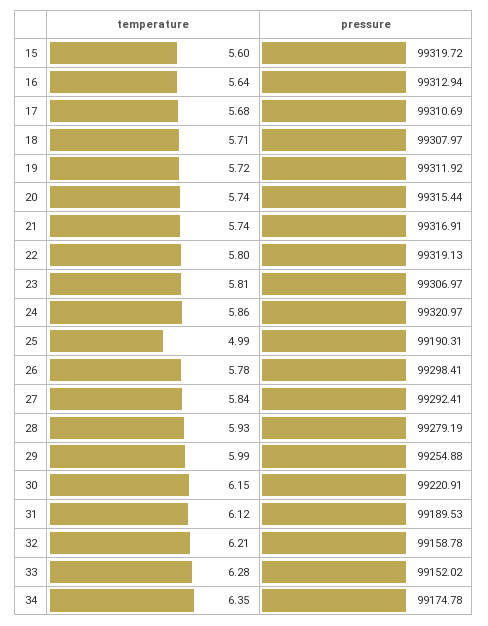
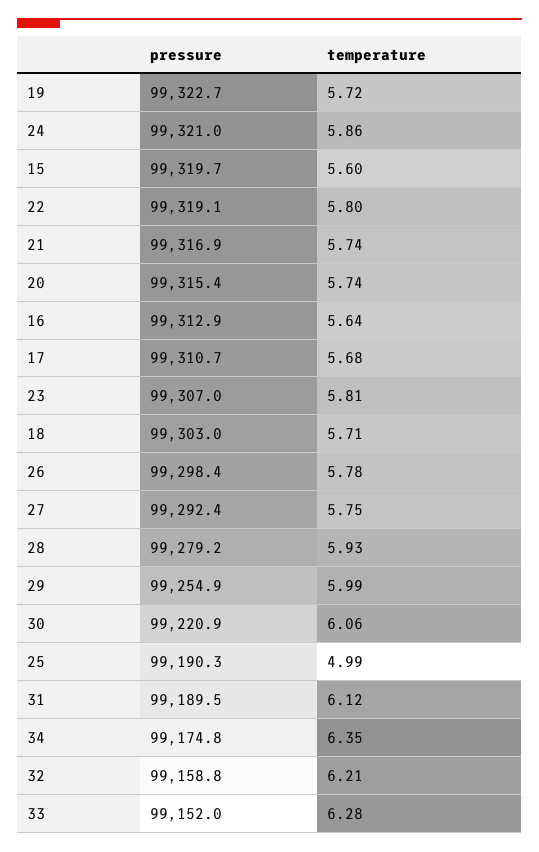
  {
    "temperature": {
      "15": 5.6,
      "16": 5.64,
      "17": 5.68,
      "18": 5.71,
      "19": 5.72,
      "20": 5.74,
      "21": 5.74,
      "22": 5.8,
      "23": 5.81,
      "24": 5.86,
      "25": 4.99,
      "26": 5.78,
-     "27": 5.84,
+     "27": 5.75,
      "28": 5.93,
      "29": 5.99,
-     "30": 6.15,
+     "30": 6.06,
      "31": 6.12,
      "32": 6.21,
      "33": 6.28,
      "34": 6.35
    },
    "pressure": {
      "15": 99319.72,
      "16": 99312.94,
      "17": 99310.69,
-     "18": 99307.97,
+     "18": 99303,
-     "19": 99311.92,
+     "19": 99322.7,
      "20": 99315.44,
      "21": 99316.91,
      "22": 99319.13,
      "23": 99306.97,
      "24": 99320.97,
      "25": 99190.31,
      "26": 99298.41,
      "27": 99292.41,
      "28": 99279.19,
      "29": 99254.88,
      "30": 99220.91,
      "31": 99189.53,
      "32": 99158.78,
      "33": 99152.02,
      "34": 99174.78
    }
  }

